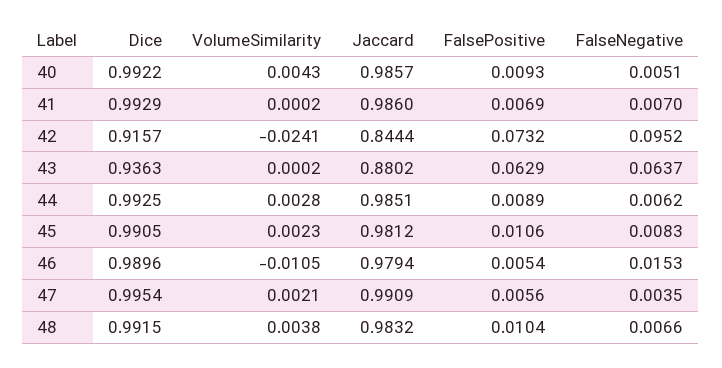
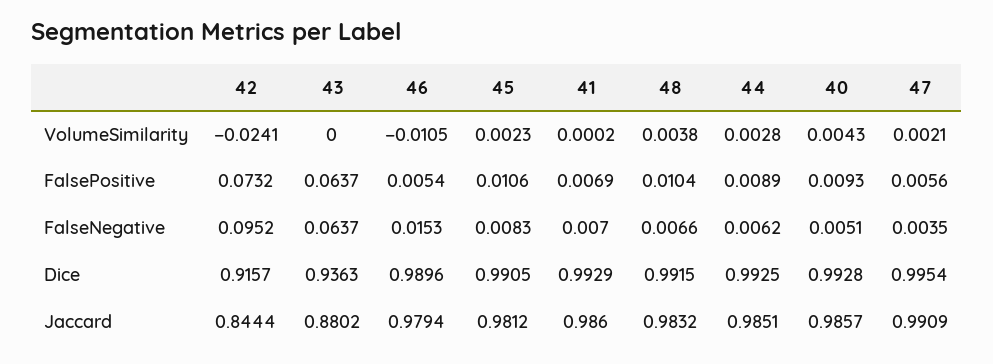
  {
    "Dice": {
-     "40": 0.9922,
+     "40": 0.9928,
      "41": 0.9929,
      "42": 0.9157,
      "43": 0.9363,
      "44": 0.9925,
      "45": 0.9905,
      "46": 0.9896,
      "47": 0.9954,
      "48": 0.9915
    },
    "VolumeSimilarity": {
      "40": 0.0043,
      "41": 0.0002,
      "42": -0.0241,
-     "43": 0.0002,
+     "43": 0,
      "44": 0.0028,
      "45": 0.0023,
      "46": -0.0105,
      "47": 0.0021,
      "48": 0.0038
    },
    "Jaccard": {
      "40": 0.9857,
      "41": 0.986,
      "42": 0.8444,
      "43": 0.8802,
      "44": 0.9851,
      "45": 0.9812,
      "46": 0.9794,
      "47": 0.9909,
      "48": 0.9832
    },
    "FalsePositive": {
      "40": 0.0093,
      "41": 0.0069,
      "42": 0.0732,
-     "43": 0.0629,
+     "43": 0.0637,
      "44": 0.0089,
      "45": 0.0106,
      "46": 0.0054,
      "47": 0.0056,
      "48": 0.0104
    },
    "FalseNegative": {
      "40": 0.0051,
      "41": 0.007,
      "42": 0.0952,
      "43": 0.0637,
      "44": 0.0062,
      "45": 0.0083,
      "46": 0.0153,
      "47": 0.0035,
      "48": 0.0066
    }
  }

